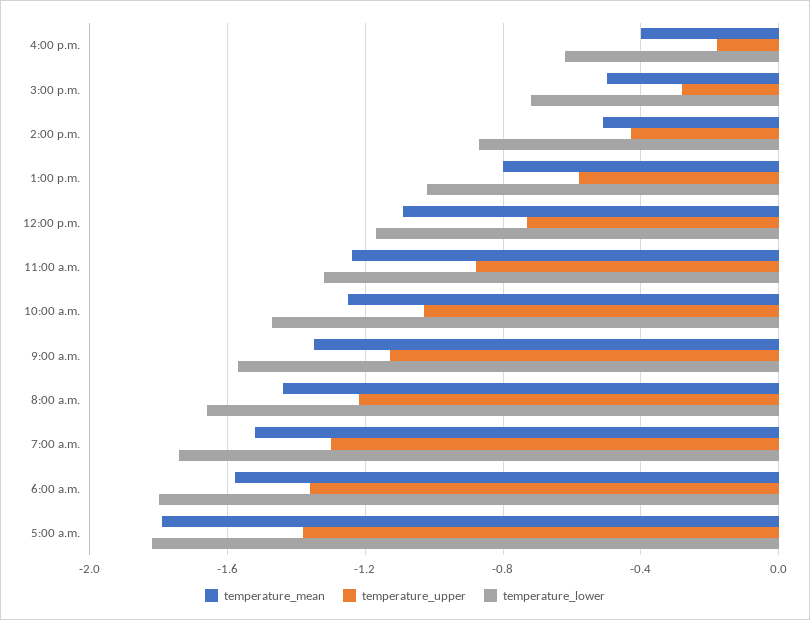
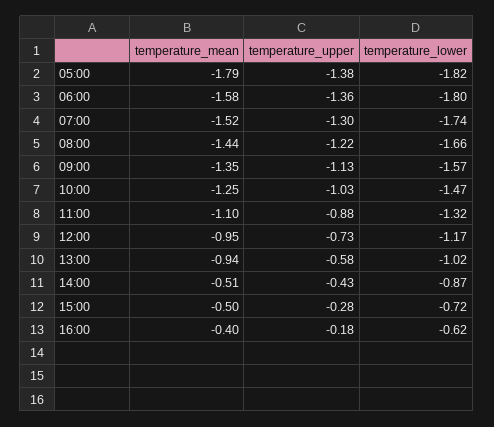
  {
    "temperature_mean": {
      "4:00 p.m.": -0.4,
      "3:00 p.m.": -0.5,
      "2:00 p.m.": -0.51,
-     "1:00 p.m.": -0.8,
+     "1:00 p.m.": -0.94,
-     "12:00 p.m.": -1.1,
+     "12:00 p.m.": -0.95,
-     "11:00 a.m.": -1.25,
+     "11:00 a.m.": -1.1,
      "10:00 a.m.": -1.25,
      "9:00 a.m.": -1.35,
      "8:00 a.m.": -1.44,
      "7:00 a.m.": -1.52,
      "6:00 a.m.": -1.58,
      "5:00 a.m.": -1.79
    },
    "temperature_upper": {
      "4:00 p.m.": -0.18,
      "3:00 p.m.": -0.28,
      "2:00 p.m.": -0.43,
      "1:00 p.m.": -0.58,
      "12:00 p.m.": -0.73,
      "11:00 a.m.": -0.88,
      "10:00 a.m.": -1.03,
      "9:00 a.m.": -1.13,
      "8:00 a.m.": -1.22,
      "7:00 a.m.": -1.3,
      "6:00 a.m.": -1.36,
      "5:00 a.m.": -1.38
    },
    "temperature_lower": {
      "4:00 p.m.": -0.62,
      "3:00 p.m.": -0.72,
      "2:00 p.m.": -0.87,
      "1:00 p.m.": -1.02,
      "12:00 p.m.": -1.17,
      "11:00 a.m.": -1.32,
      "10:00 a.m.": -1.47,
      "9:00 a.m.": -1.57,
      "8:00 a.m.": -1.66,
      "7:00 a.m.": -1.74,
      "6:00 a.m.": -1.8,
      "5:00 a.m.": -1.82
    }
  }

